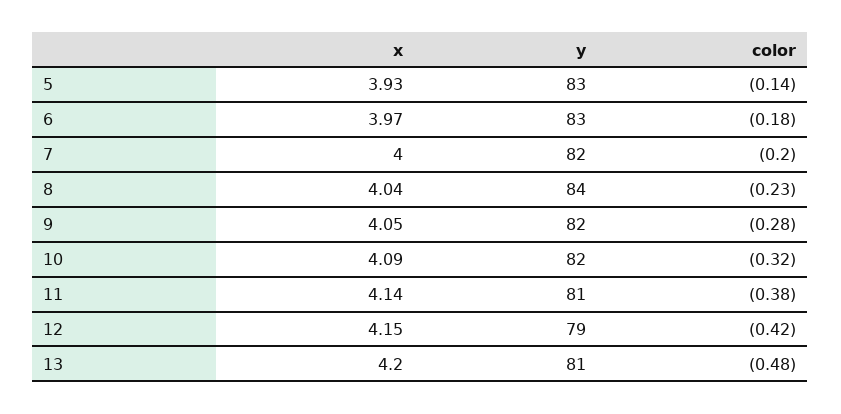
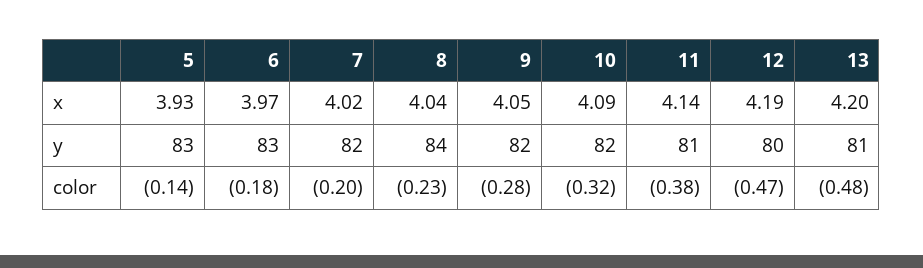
  {
    "x": {
      "5": 3.93,
      "6": 3.97,
-     "7": 4,
+     "7": 4.02,
      "8": 4.04,
      "9": 4.05,
      "10": 4.09,
      "11": 4.14,
-     "12": 4.15,
+     "12": 4.19,
      "13": 4.2
    },
    "y": {
      "5": 83,
      "6": 83,
      "7": 82,
      "8": 84,
      "9": 82,
      "10": 82,
      "11": 81,
-     "12": 79,
+     "12": 80,
      "13": 81
    },
    "color": {
      "5": -0.14,
      "6": -0.18,
      "7": -0.2,
      "8": -0.23,
      "9": -0.28,
      "10": -0.32,
      "11": -0.38,
-     "12": -0.42,
+     "12": -0.47,
      "13": -0.48
    }
  }

